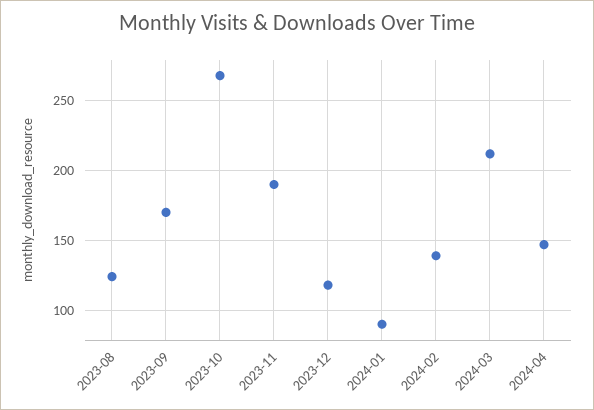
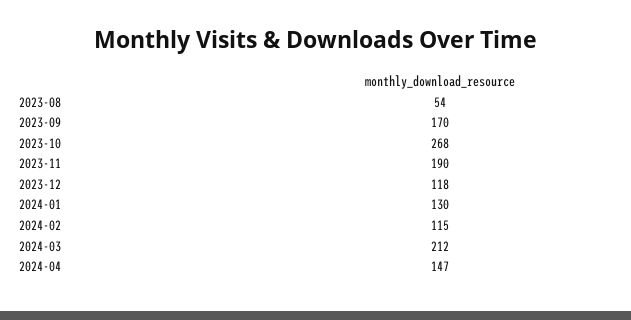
  {
-   "2023-08": 125,
+   "2023-08": 54,
    "2023-09": 170,
    "2023-10": 268,
    "2023-11": 190,
    "2023-12": 118,
-   "2024-01": 90,
+   "2024-01": 130,
-   "2024-02": 140,
+   "2024-02": 115,
    "2024-03": 212,
    "2024-04": 147
  }

